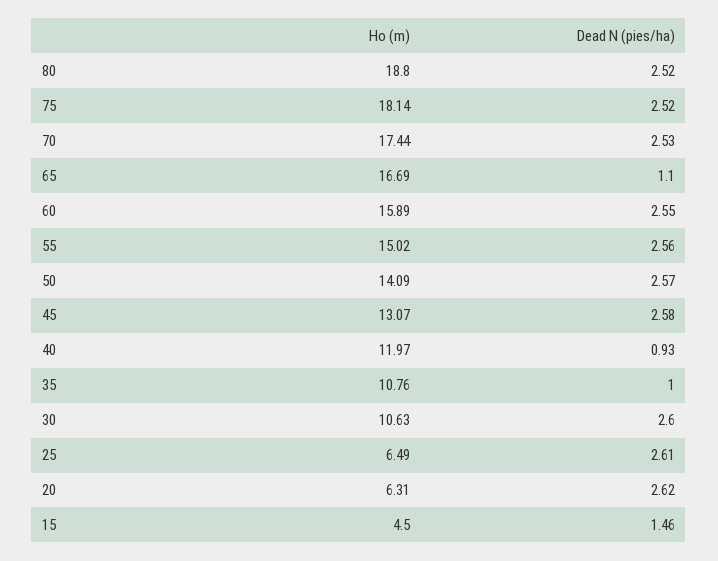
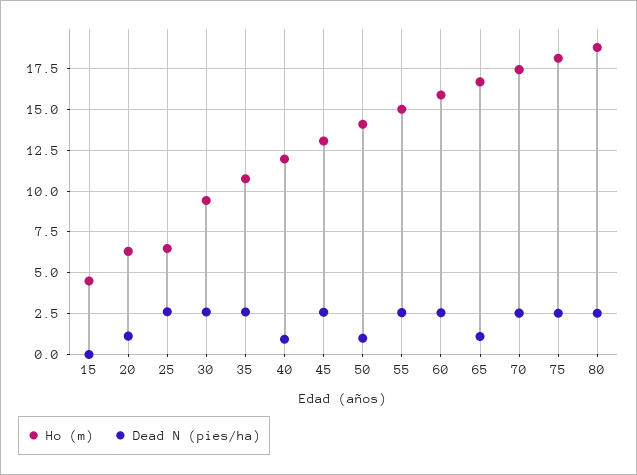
  {
    "Ho (m)": {
      "80": 18.8,
      "75": 18.14,
      "70": 17.44,
      "65": 16.69,
      "60": 15.89,
      "55": 15.02,
      "50": 14.09,
      "45": 13.07,
      "40": 11.97,
      "35": 10.76,
-     "30": 10.63,
+     "30": 9.5,
      "25": 6.49,
      "20": 6.31,
      "15": 4.5
    },
    "Dead N (pies/ha)": {
      "80": 2.52,
      "75": 2.52,
      "70": 2.53,
      "65": 1.1,
      "60": 2.55,
      "55": 2.56,
-     "50": 2.57,
+     "50": 1,
      "45": 2.58,
      "40": 0.93,
-     "35": 1,
+     "35": 2.5,
      "30": 2.6,
      "25": 2.61,
-     "20": 2.62,
+     "20": 1,
-     "15": 1.46
+     "15": 0
    }
  }

